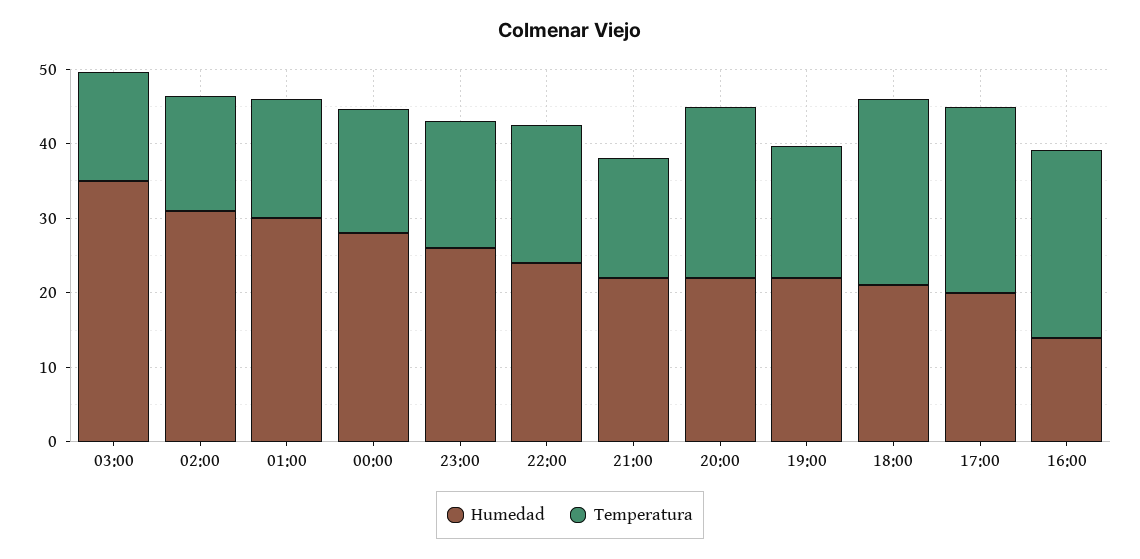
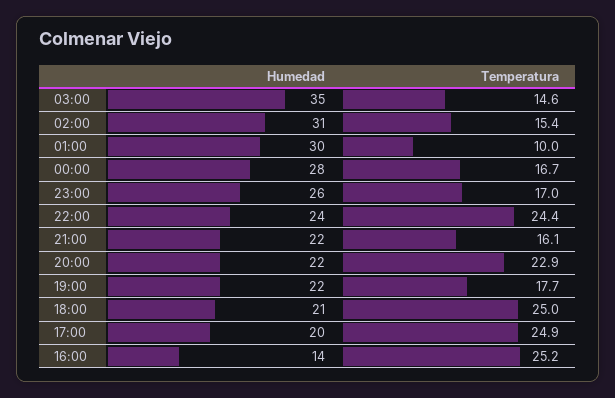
  {
    "Humedad": {
      "03:00": 35,
      "02:00": 31,
      "01:00": 30,
      "00:00": 28,
      "23:00": 26,
      "22:00": 24,
      "21:00": 22,
      "20:00": 22,
      "19:00": 22,
      "18:00": 21,
      "17:00": 20,
      "16:00": 14
    },
    "Temperatura": {
      "03:00": 14.6,
      "02:00": 15.4,
-     "01:00": 16,
+     "01:00": 10,
      "00:00": 16.7,
      "23:00": 17,
-     "22:00": 18,
+     "22:00": 24.4,
      "21:00": 16.1,
      "20:00": 22.9,
      "19:00": 17.7,
      "18:00": 25,
      "17:00": 24.9,
      "16:00": 25.2
    }
  }

